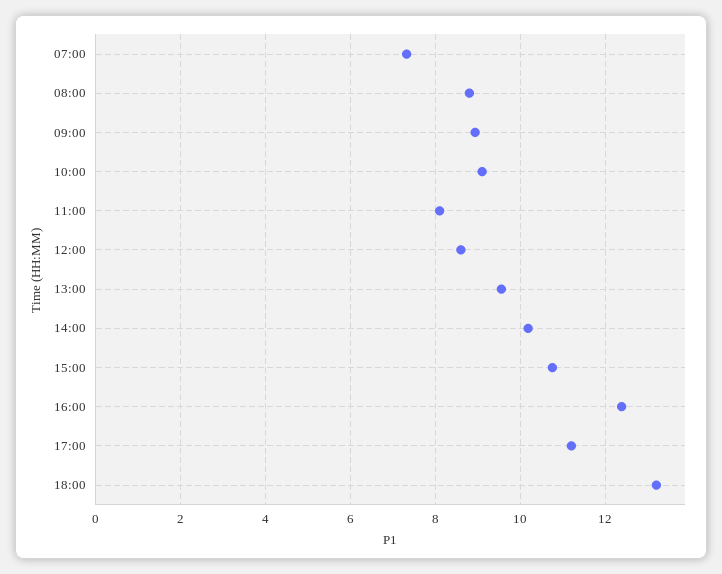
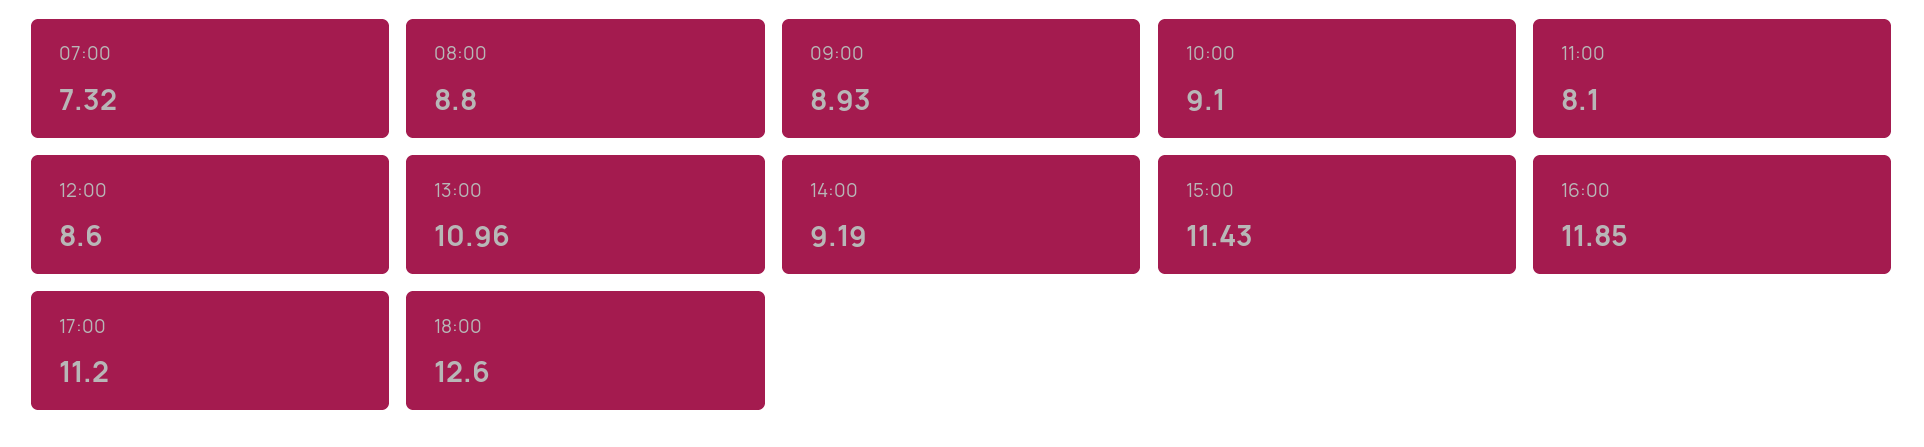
  {
    "07:00": 7.32,
    "08:00": 8.8,
    "09:00": 8.93,
    "10:00": 9.1,
    "11:00": 8.1,
    "12:00": 8.6,
-   "13:00": 9.6,
+   "13:00": 10.96,
-   "14:00": 10.2,
+   "14:00": 9.19,
-   "15:00": 10.8,
+   "15:00": 11.43,
-   "16:00": 12.4,
+   "16:00": 11.85,
    "17:00": 11.2,
-   "18:00": 13.2
+   "18:00": 12.6
  }

